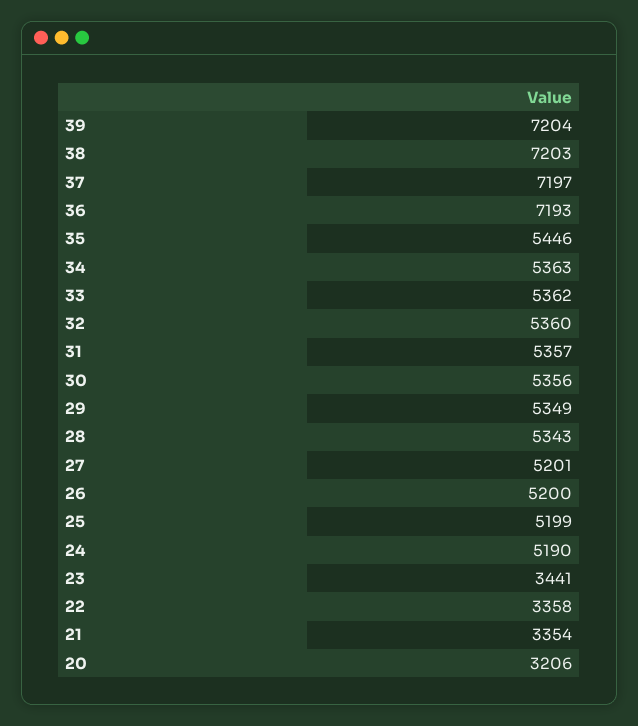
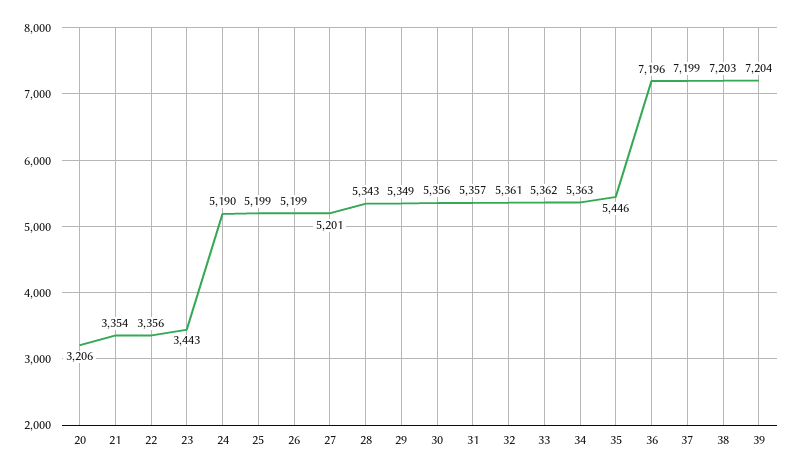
  {
    "39": 7204,
    "38": 7203,
-   "37": 7197,
+   "37": 7199,
-   "36": 7193,
+   "36": 7196,
    "35": 5446,
    "34": 5363,
    "33": 5362,
-   "32": 5360,
+   "32": 5361,
    "31": 5357,
    "30": 5356,
    "29": 5349,
    "28": 5343,
    "27": 5201,
-   "26": 5200,
+   "26": 5199,
    "25": 5199,
    "24": 5190,
-   "23": 3441,
+   "23": 3443,
-   "22": 3358,
+   "22": 3356,
    "21": 3354,
    "20": 3206
  }

